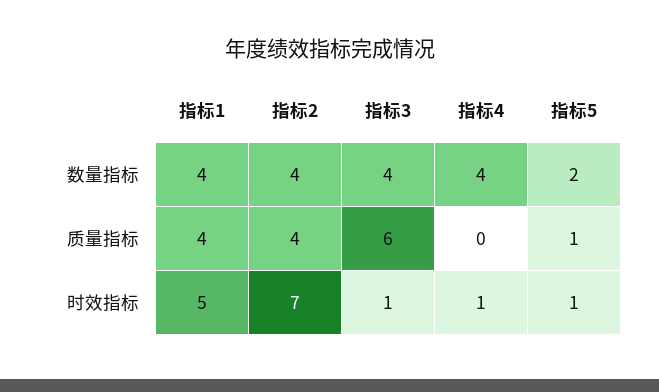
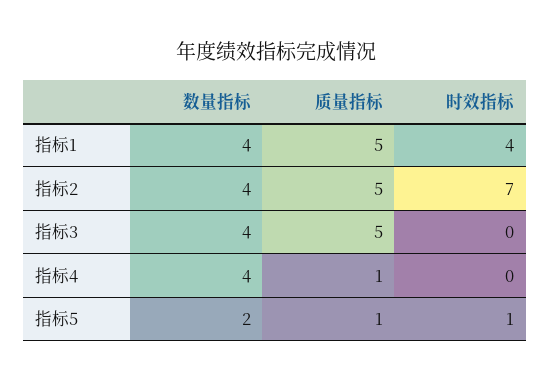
  {
    "指标1": {
      "数量指标": 4,
-     "质量指标": 4,
+     "质量指标": 5,
-     "时效指标": 5
+     "时效指标": 4
    },
    "指标2": {
      "数量指标": 4,
-     "质量指标": 4,
+     "质量指标": 5,
      "时效指标": 7
    },
    "指标3": {
      "数量指标": 4,
-     "质量指标": 6,
+     "质量指标": 5,
-     "时效指标": 1
+     "时效指标": 0
    },
    "指标4": {
      "数量指标": 4,
-     "质量指标": 0,
+     "质量指标": 1,
-     "时效指标": 1
+     "时效指标": 0
    },
    "指标5": {
      "数量指标": 2,
      "质量指标": 1,
      "时效指标": 1
    }
  }

